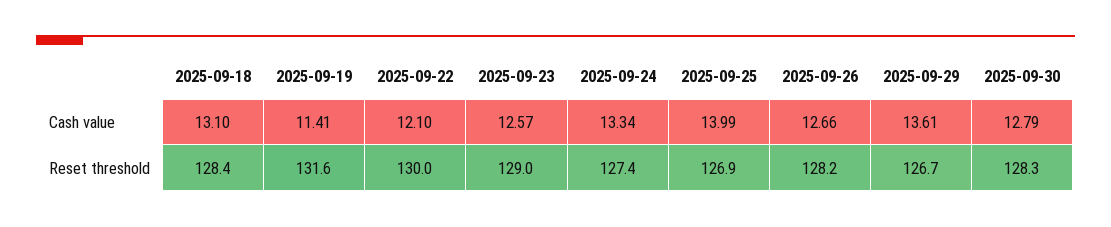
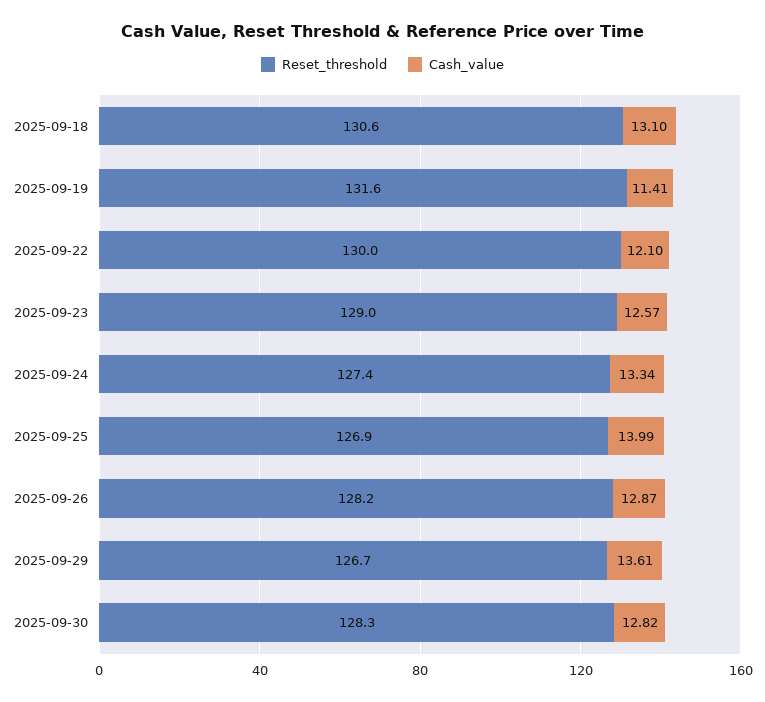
  {
    "Cash value": {
      "2025-09-18": 13.1,
      "2025-09-19": 11.41,
      "2025-09-22": 12.1,
      "2025-09-23": 12.57,
      "2025-09-24": 13.34,
      "2025-09-25": 13.99,
-     "2025-09-26": 12.66,
+     "2025-09-26": 12.87,
      "2025-09-29": 13.61,
-     "2025-09-30": 12.79
+     "2025-09-30": 12.82
    },
    "Reset threshold": {
-     "2025-09-18": 128.4,
+     "2025-09-18": 130.6,
      "2025-09-19": 131.6,
      "2025-09-22": 130,
      "2025-09-23": 129,
      "2025-09-24": 127.4,
      "2025-09-25": 126.9,
      "2025-09-26": 128.2,
      "2025-09-29": 126.7,
      "2025-09-30": 128.3
    }
  }

